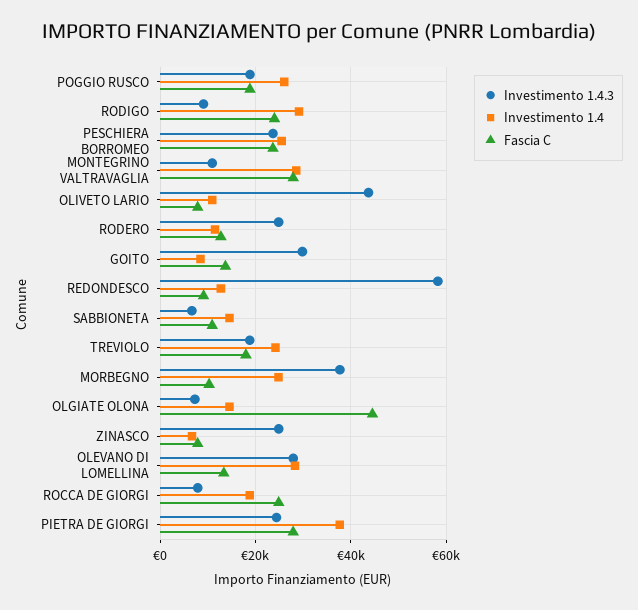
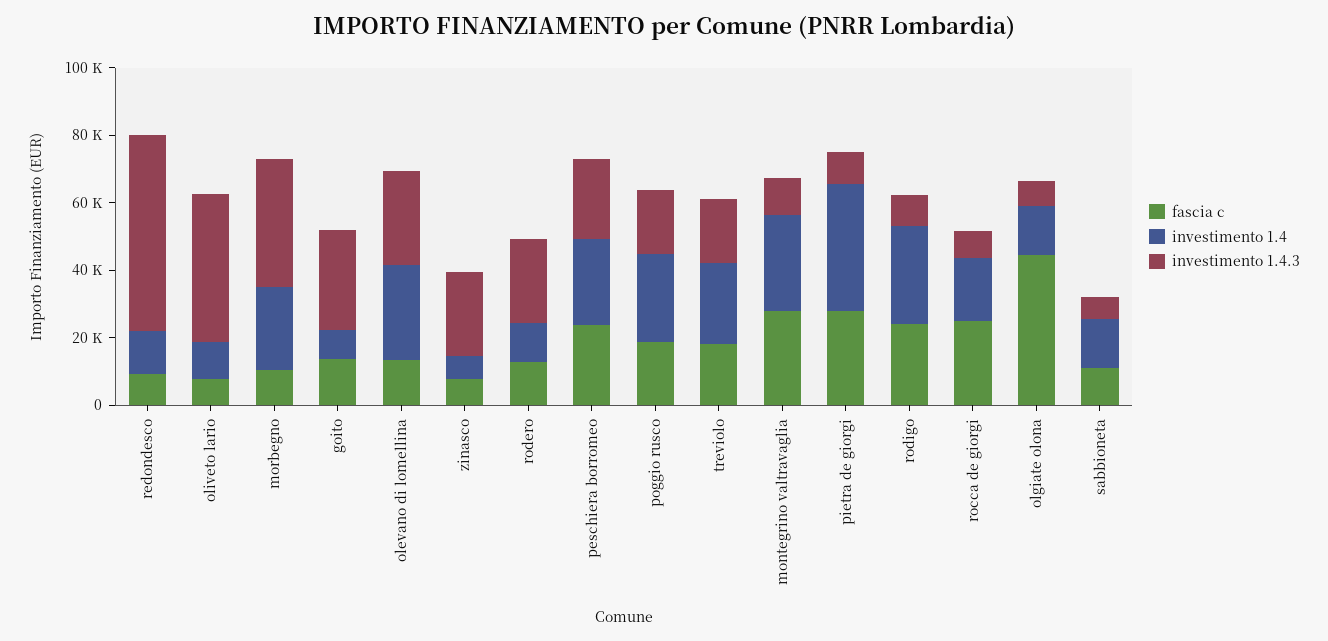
  {
    "Investimento 1.4.3": {
      "POGGIO RUSCO": 18000,
      "RODIGO": 10000,
      "PESCHIERA BORROMEO": 24000,
      "MONTEGRINO VALTRAVAGLIA": 10000,
      "OLIVETO LARIO": 44000,
      "RODERO": 24000,
      "GOITO": 30000,
      "REDONDESCO": 58000,
      "SABBIONETA": 6000,
      "TREVIOLO": 18000,
      "MORBEGNO": 38000,
      "OLGIATE OLONA": 8000,
      "ZINASCO": 24000,
      "OLEVANO DI LOMELLINA": 28000,
      "ROCCA DE GIORGI": 8000,
-     "PIETRA DE GIORGI": 24000
+     "PIETRA DE GIORGI": 10000
    },
    "Investimento 1.4": {
      "POGGIO RUSCO": 26000,
      "RODIGO": 30000,
      "PESCHIERA BORROMEO": 26000,
      "MONTEGRINO VALTRAVAGLIA": 28000,
      "OLIVETO LARIO": 10000,
      "RODERO": 12000,
      "GOITO": 8000,
      "REDONDESCO": 12000,
      "SABBIONETA": 14000,
      "TREVIOLO": 24000,
      "MORBEGNO": 24000,
      "OLGIATE OLONA": 14000,
      "ZINASCO": 6000,
      "OLEVANO DI LOMELLINA": 28000,
      "ROCCA DE GIORGI": 18000,
      "PIETRA DE GIORGI": 38000
    },
    "Fascia C": {
      "POGGIO RUSCO": 18000,
      "RODIGO": 24000,
      "PESCHIERA BORROMEO": 24000,
      "MONTEGRINO VALTRAVAGLIA": 28000,
      "OLIVETO LARIO": 8000,
      "RODERO": 12000,
      "GOITO": 14000,
      "REDONDESCO": 10000,
      "SABBIONETA": 10000,
      "TREVIOLO": 18000,
      "MORBEGNO": 10000,
      "OLGIATE OLONA": 44000,
      "ZINASCO": 8000,
      "OLEVANO DI LOMELLINA": 14000,
      "ROCCA DE GIORGI": 24000,
      "PIETRA DE GIORGI": 28000
    }
  }

